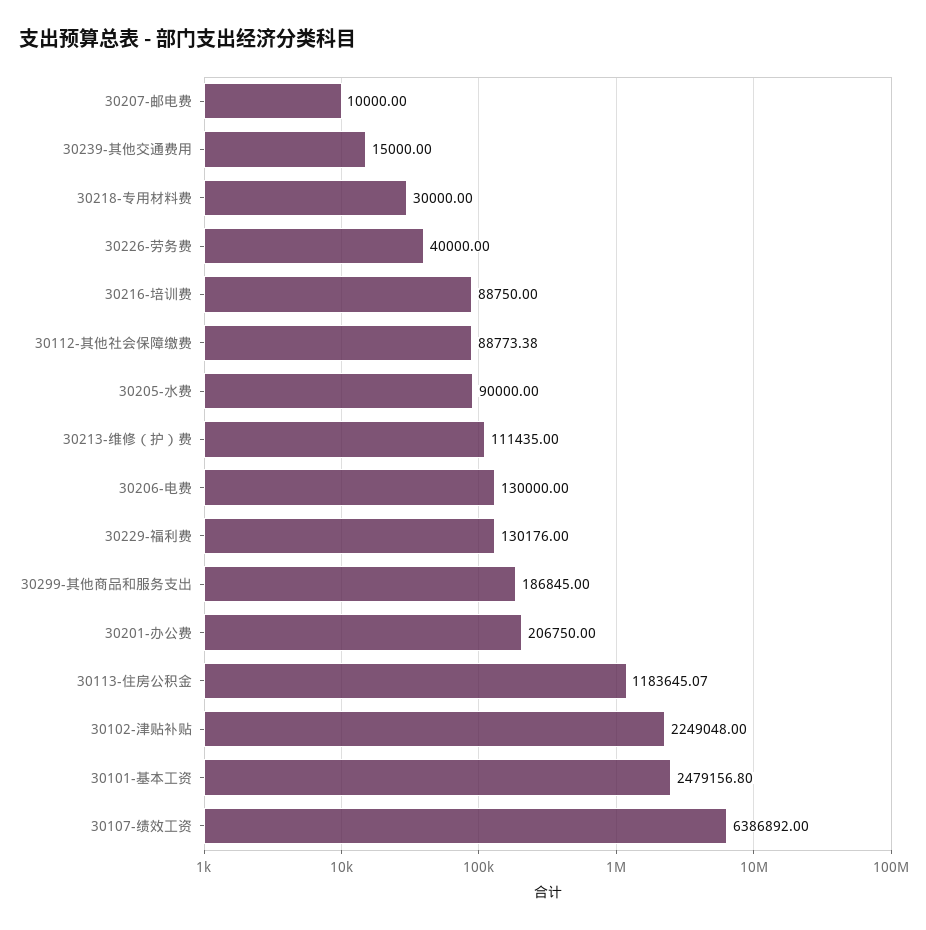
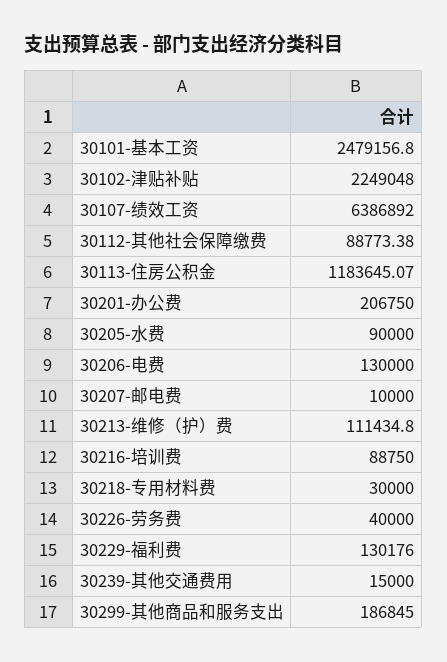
  {
    "30207-邮电费": 10000,
    "30239-其他交通费用": 15000,
    "30218-专用材料费": 30000,
    "30226-劳务费": 40000,
    "30216-培训费": 88750,
    "30112-其他社会保障缴费": 88773.38,
    "30205-水费": 90000,
-   "30213-维修（护）费": 111435,
+   "30213-维修（护）费": 111434.8,
    "30206-电费": 130000,
    "30229-福利费": 130176,
    "30299-其他商品和服务支出": 186845,
    "30201-办公费": 206750,
    "30113-住房公积金": 1183645.07,
    "30102-津贴补贴": 2249048,
    "30101-基本工资": 2479156.8,
    "30107-绩效工资": 6386892
  }

